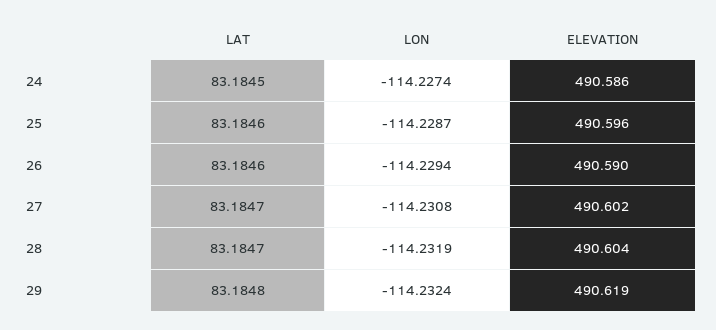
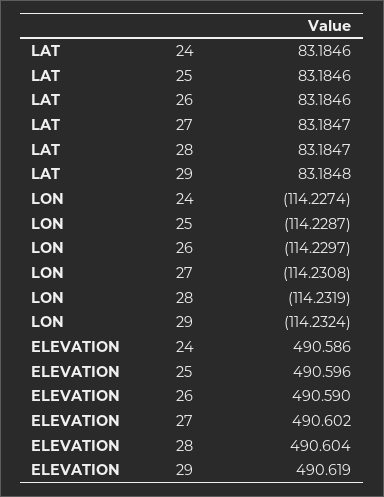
  {
    "LAT": {
-     "24": 83.1845,
+     "24": 83.1846,
      "25": 83.1846,
      "26": 83.1846,
      "27": 83.1847,
      "28": 83.1847,
      "29": 83.1848
    },
    "LON": {
      "24": -114.2274,
      "25": -114.2287,
-     "26": -114.2294,
+     "26": -114.2297,
      "27": -114.2308,
      "28": -114.2319,
      "29": -114.2324
    },
    "ELEVATION": {
      "24": 490.586,
      "25": 490.596,
      "26": 490.59,
      "27": 490.602,
      "28": 490.604,
      "29": 490.619
    }
  }

